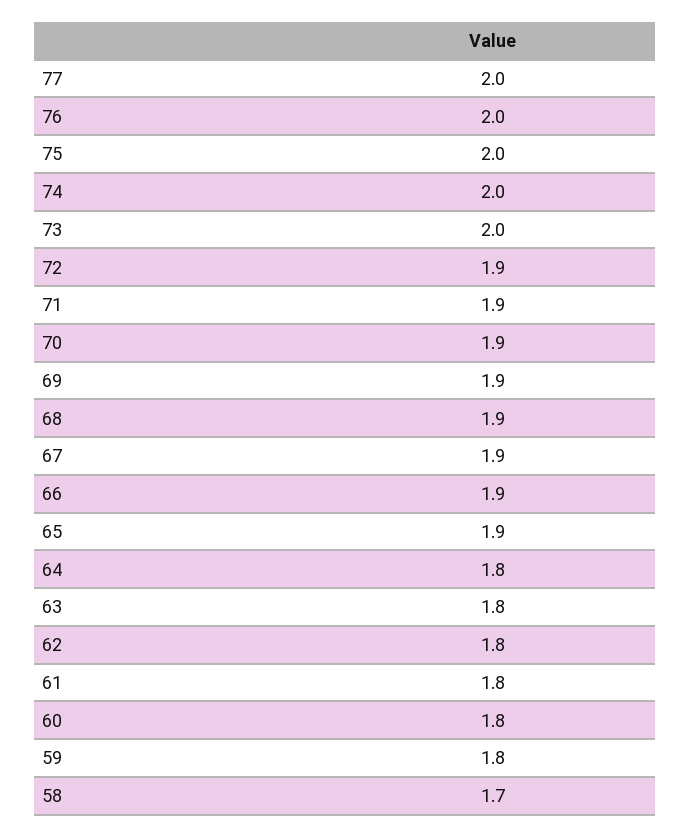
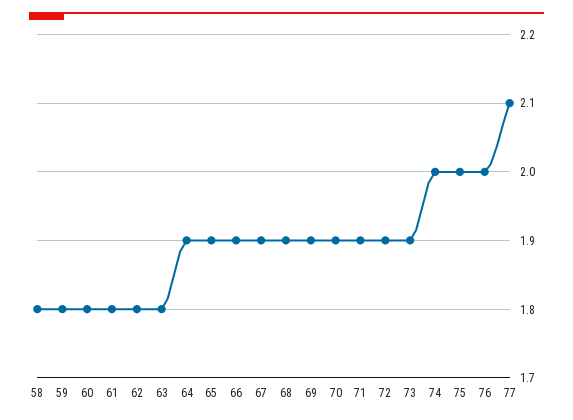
  {
-   "77": 2,
+   "77": 2.1,
    "76": 2,
    "75": 2,
    "74": 2,
-   "73": 2,
+   "73": 1.9,
    "72": 1.9,
    "71": 1.9,
    "70": 1.9,
    "69": 1.9,
    "68": 1.9,
    "67": 1.9,
    "66": 1.9,
    "65": 1.9,
-   "64": 1.8,
+   "64": 1.9,
    "63": 1.8,
    "62": 1.8,
    "61": 1.8,
    "60": 1.8,
    "59": 1.8,
-   "58": 1.7
+   "58": 1.8
  }

